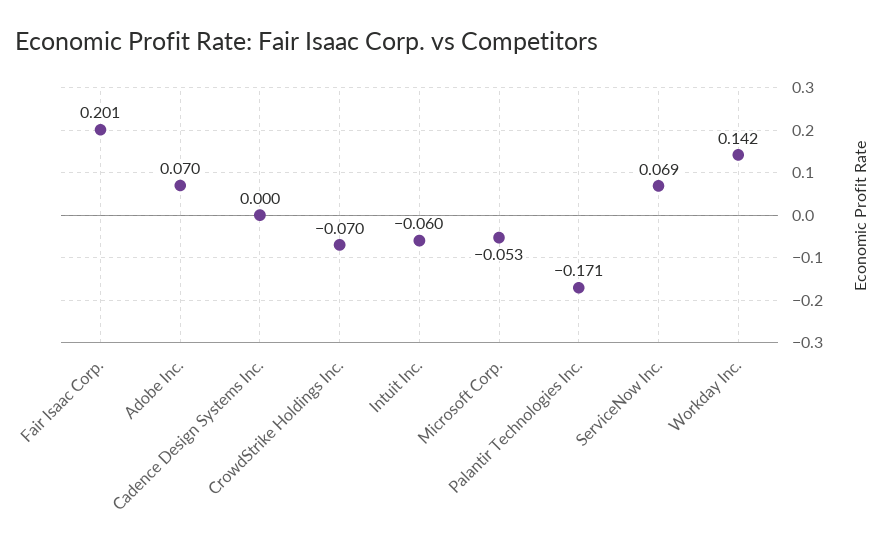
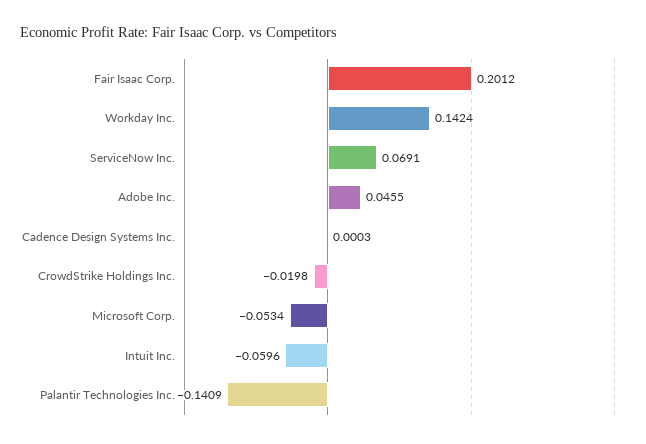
  {
    "Fair Isaac Corp.": 0.2012,
-   "Adobe Inc.": 0.07,
+   "Adobe Inc.": 0.0455,
    "Cadence Design Systems Inc.": 0.0003,
-   "CrowdStrike Holdings Inc.": -0.07,
+   "CrowdStrike Holdings Inc.": -0.0198,
    "Intuit Inc.": -0.0596,
    "Microsoft Corp.": -0.0534,
-   "Palantir Technologies Inc.": -0.171,
+   "Palantir Technologies Inc.": -0.1409,
    "ServiceNow Inc.": 0.0691,
    "Workday Inc.": 0.1424
  }

